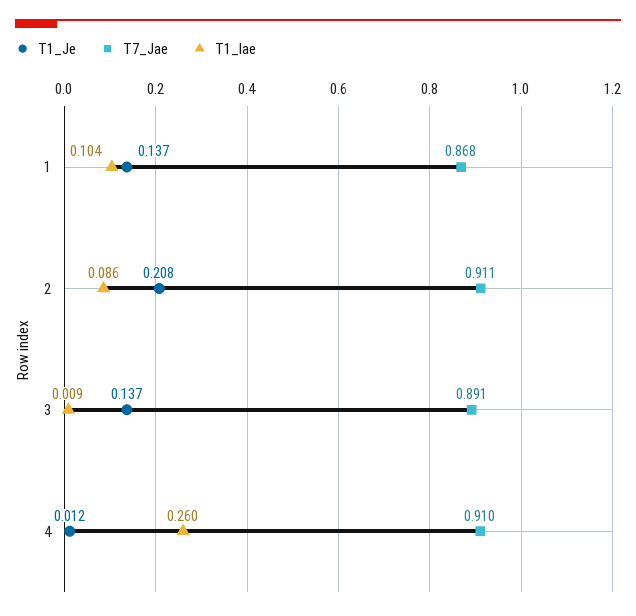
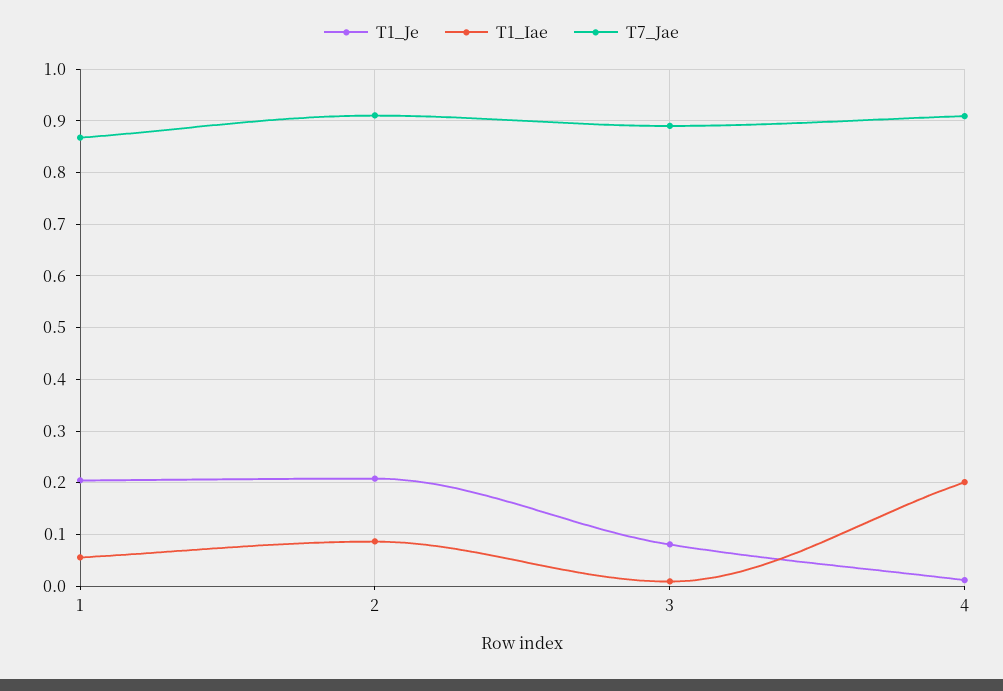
  {
    "T1_Je": {
-     "1": 0.137,
+     "1": 0.2,
      "2": 0.208,
-     "3": 0.137,
+     "3": 0.08,
      "4": 0.012
    },
    "T7_Jae": {
      "1": 0.868,
      "2": 0.911,
      "3": 0.891,
      "4": 0.91
    },
    "T1_Iae": {
-     "1": 0.104,
+     "1": 0.06,
      "2": 0.086,
      "3": 0.009,
-     "4": 0.26
+     "4": 0.2
    }
  }

